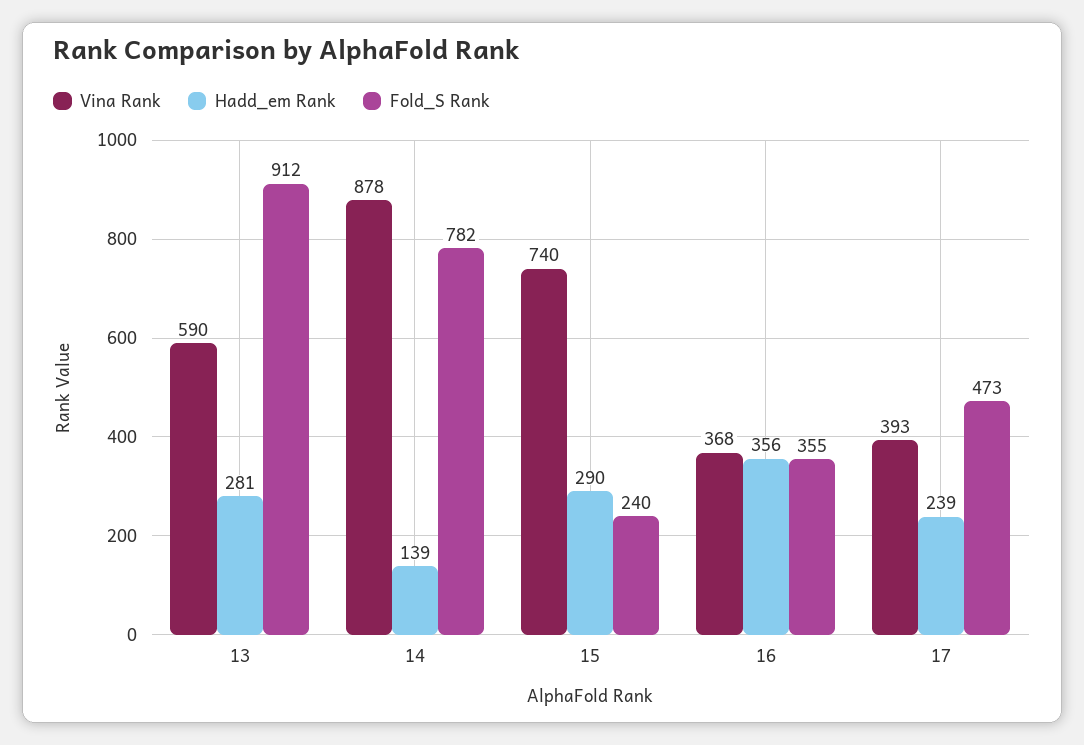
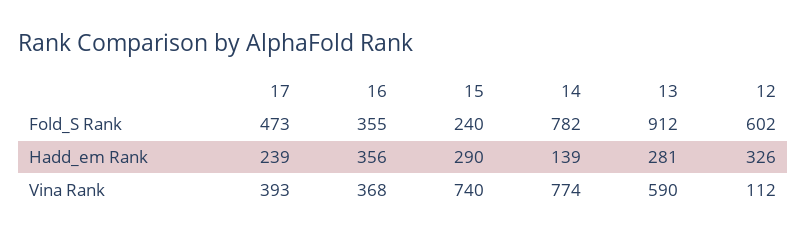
  {
    "Vina Rank": {
      "13": 590,
-     "14": 878,
+     "14": 774,
      "15": 740,
      "16": 368,
-     "17": 393
+     "17": 393,
+     "12": 112
    },
    "Hadd_em Rank": {
      "13": 281,
      "14": 139,
      "15": 290,
      "16": 356,
-     "17": 239
+     "17": 239,
+     "12": 326
    },
    "Fold_S Rank": {
      "13": 912,
      "14": 782,
      "15": 240,
      "16": 355,
-     "17": 473
+     "17": 473,
+     "12": 602
    }
  }

